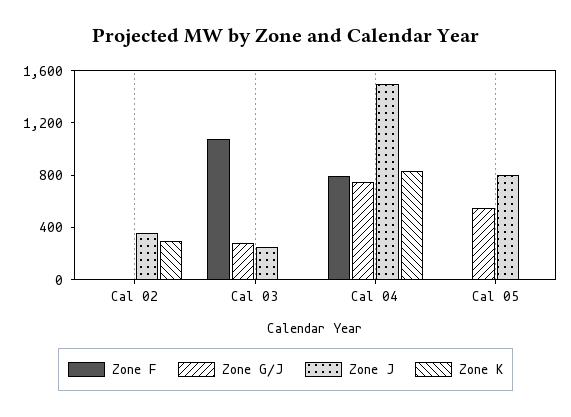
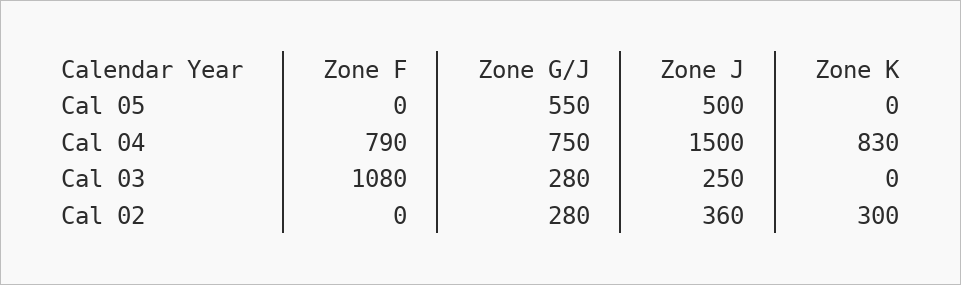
  {
    "Zone F": {
      "Cal 02": 0,
      "Cal 03": 1080,
      "Cal 04": 790,
      "Cal 05": 0
    },
    "Zone G/J": {
-     "Cal 02": 0,
+     "Cal 02": 280,
      "Cal 03": 280,
      "Cal 04": 750,
      "Cal 05": 550
    },
    "Zone J": {
      "Cal 02": 360,
      "Cal 03": 250,
      "Cal 04": 1500,
-     "Cal 05": 800
+     "Cal 05": 500
    },
    "Zone K": {
      "Cal 02": 300,
      "Cal 03": 0,
      "Cal 04": 830,
      "Cal 05": 0
    }
  }

